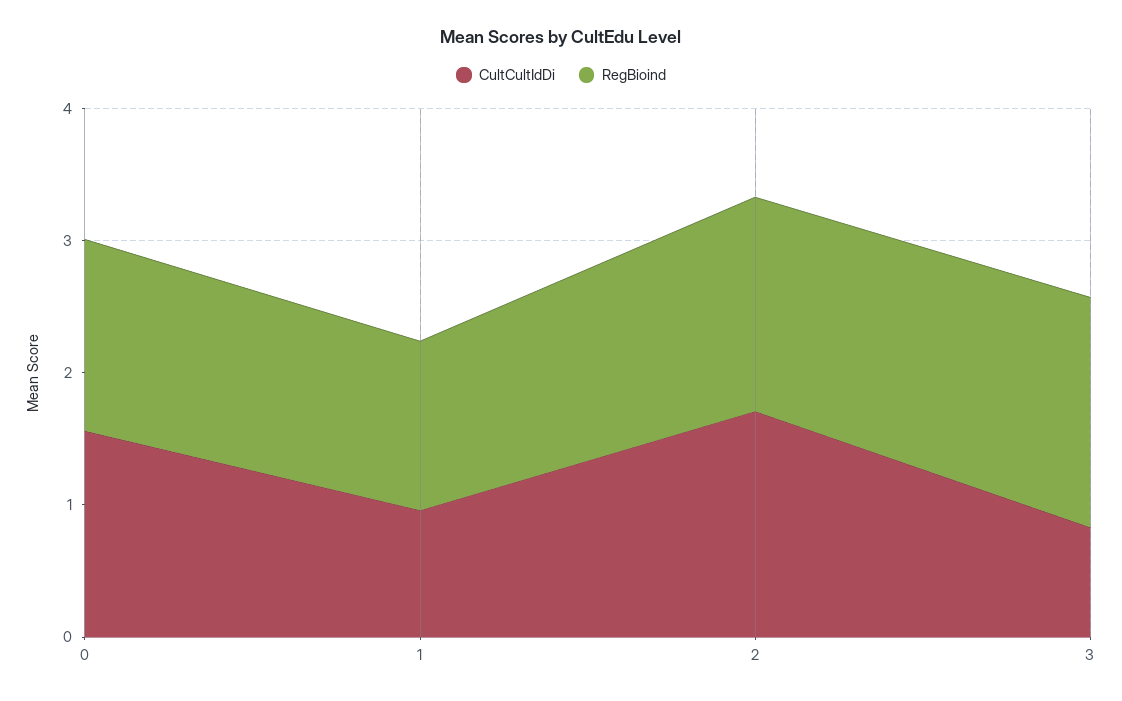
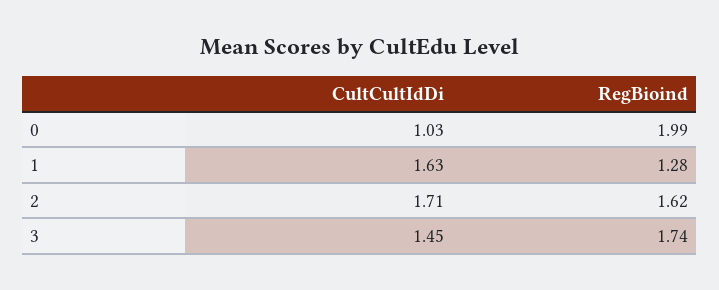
  {
    "CultCultIdDi": {
-     "0": 1.6,
+     "0": 1.03,
-     "1": 1,
+     "1": 1.63,
      "2": 1.71,
-     "3": 0.8
+     "3": 1.45
    },
    "RegBioind": {
-     "0": 1.4,
+     "0": 1.99,
      "1": 1.28,
      "2": 1.62,
      "3": 1.74
    }
  }

